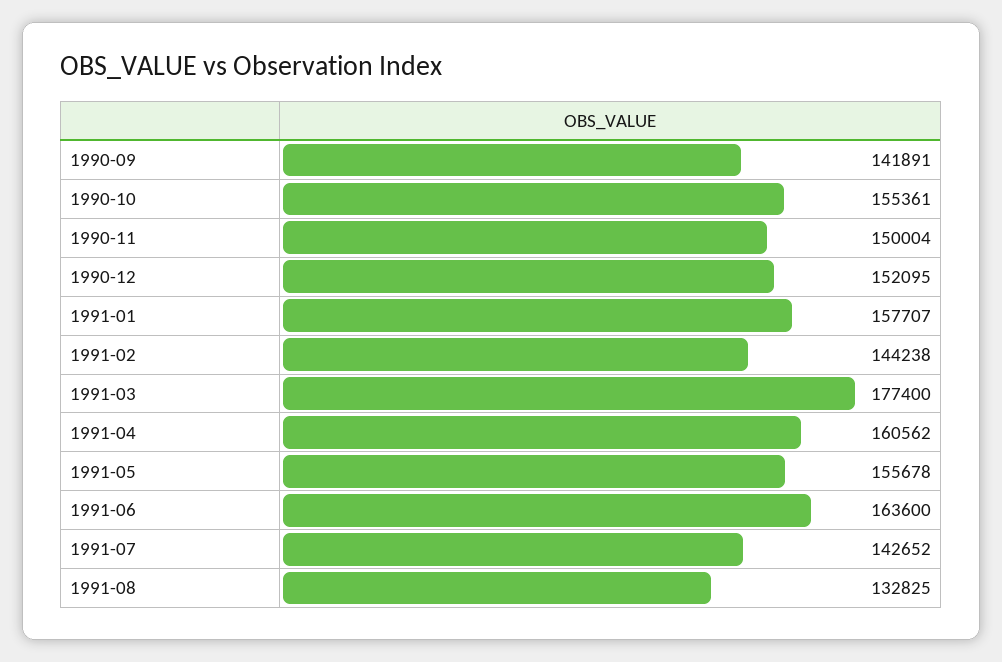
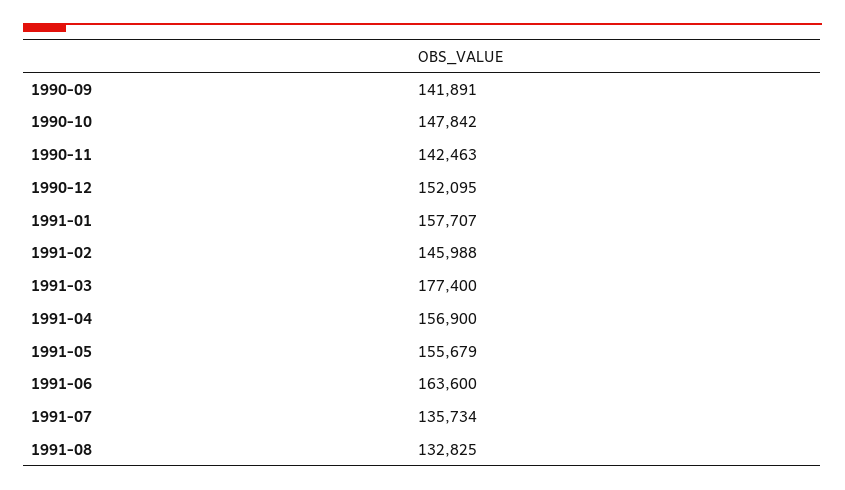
  {
    "1990-09": 141891,
-   "1990-10": 155361,
+   "1990-10": 147842,
-   "1990-11": 150004,
+   "1990-11": 142463,
    "1990-12": 152095,
    "1991-01": 157707,
-   "1991-02": 144238,
+   "1991-02": 145988,
    "1991-03": 177400,
-   "1991-04": 160562,
+   "1991-04": 156900,
-   "1991-05": 155678,
+   "1991-05": 155679,
    "1991-06": 163600,
-   "1991-07": 142652,
+   "1991-07": 135734,
    "1991-08": 132825
  }

